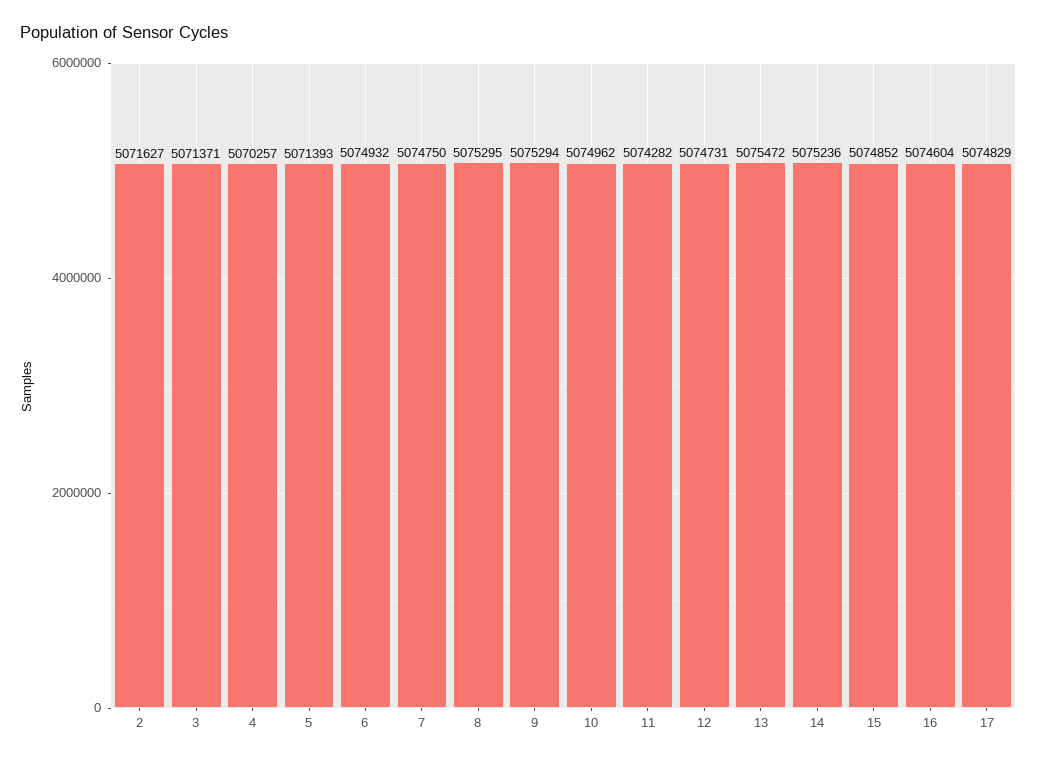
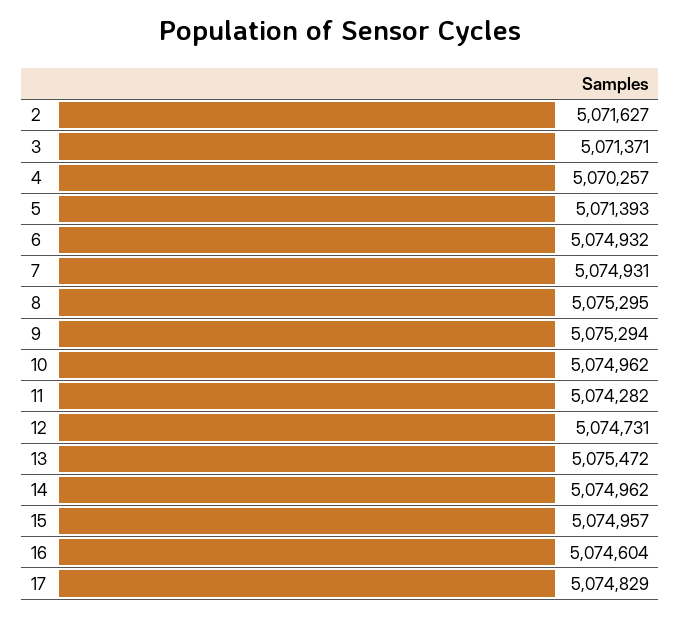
  {
    "2": 5071627,
    "3": 5071371,
    "4": 5070257,
    "5": 5071393,
    "6": 5074932,
-   "7": 5074750,
+   "7": 5074931,
    "8": 5075295,
    "9": 5075294,
    "10": 5074962,
    "11": 5074282,
    "12": 5074731,
    "13": 5075472,
-   "14": 5075236,
+   "14": 5074962,
-   "15": 5074852,
+   "15": 5074957,
    "16": 5074604,
    "17": 5074829
  }

